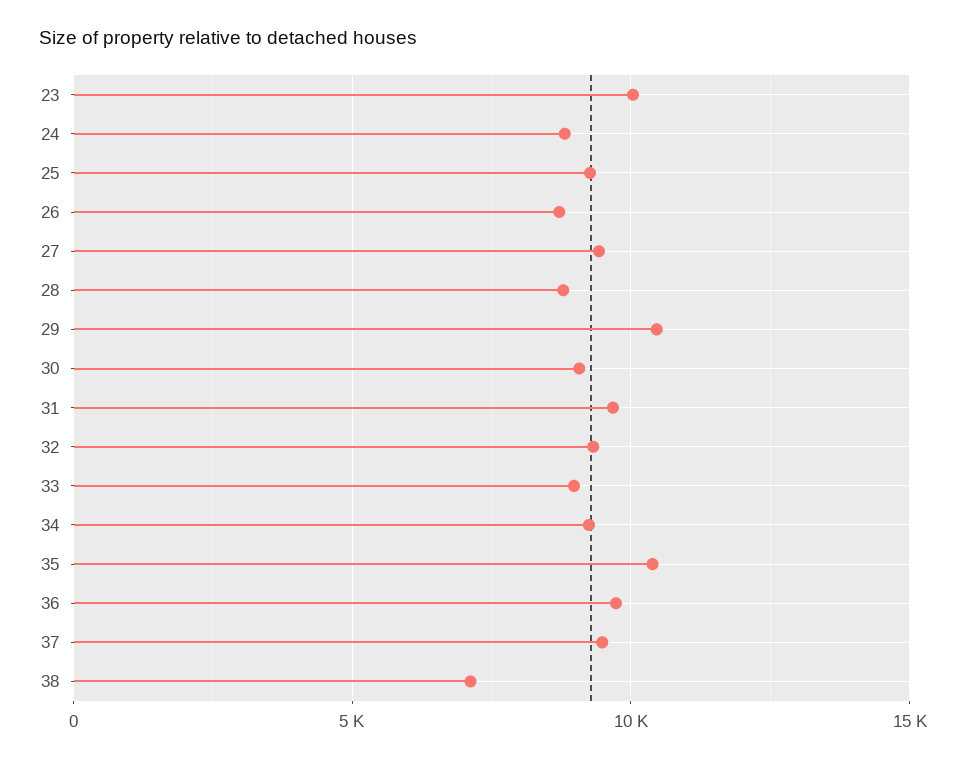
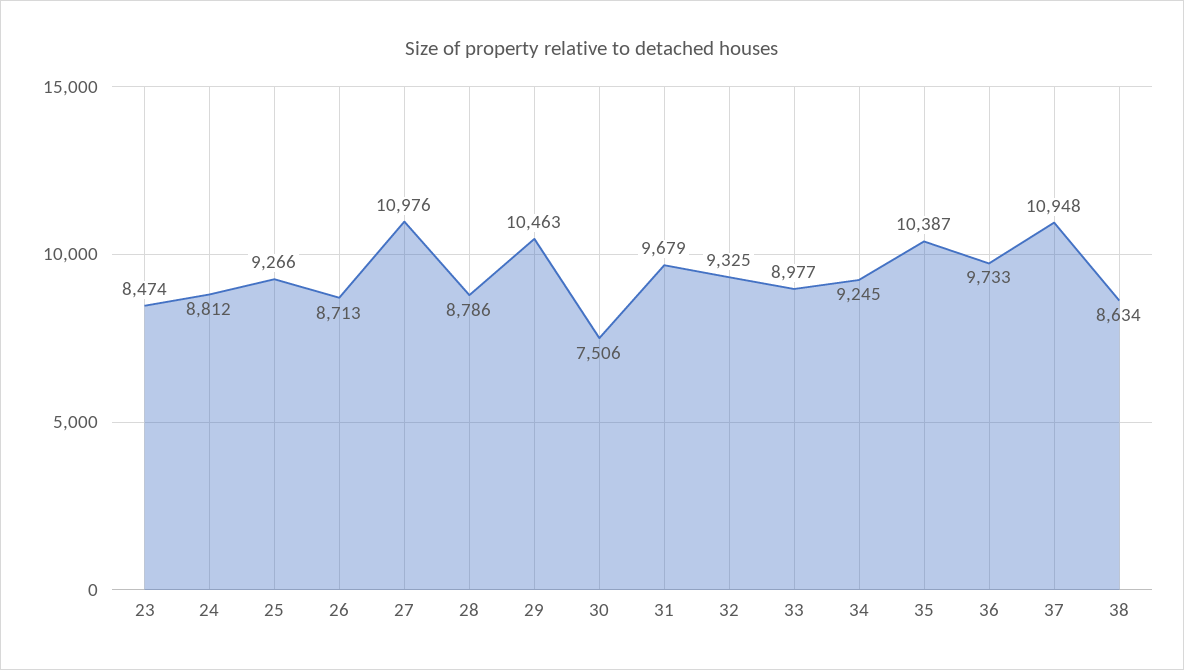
  {
-   "23": 10000,
+   "23": 8474,
    "24": 8812,
    "25": 9266,
    "26": 8713,
-   "27": 9500,
+   "27": 10976,
    "28": 8786,
    "29": 10463,
-   "30": 9000,
+   "30": 7506,
    "31": 9679,
    "32": 9325,
    "33": 8977,
    "34": 9245,
    "35": 10387,
    "36": 9733,
-   "37": 9500,
+   "37": 10948,
-   "38": 7000
+   "38": 8634
  }

